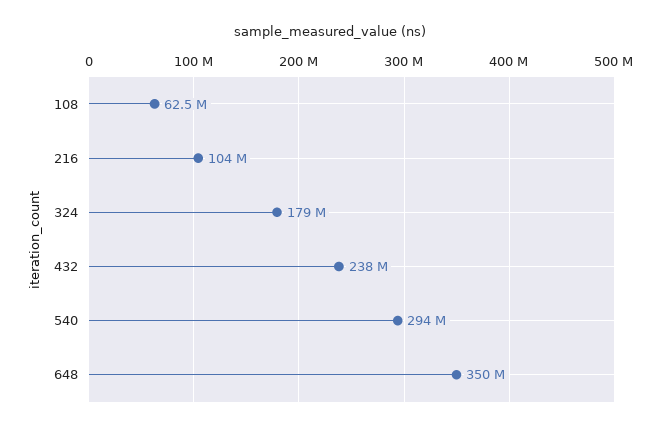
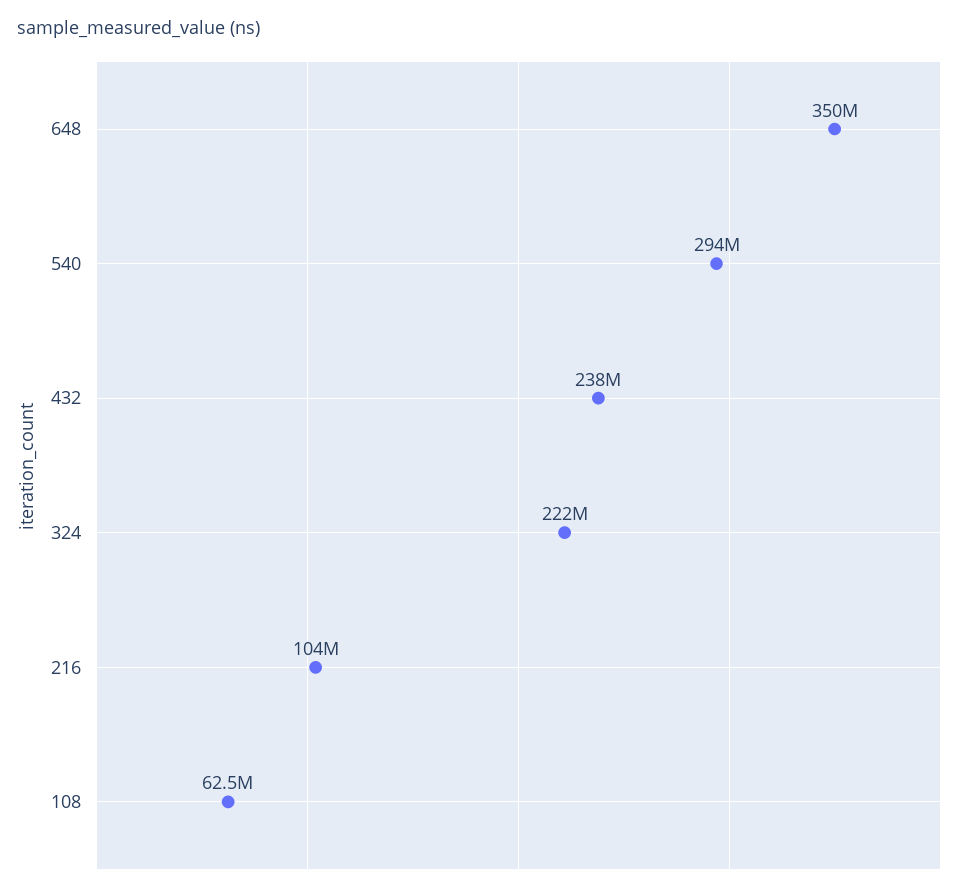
  {
    "108": 62500000,
    "216": 104000000,
-   "324": 179000000,
+   "324": 222000000,
    "432": 238000000,
    "540": 294000000,
    "648": 350000000
  }

